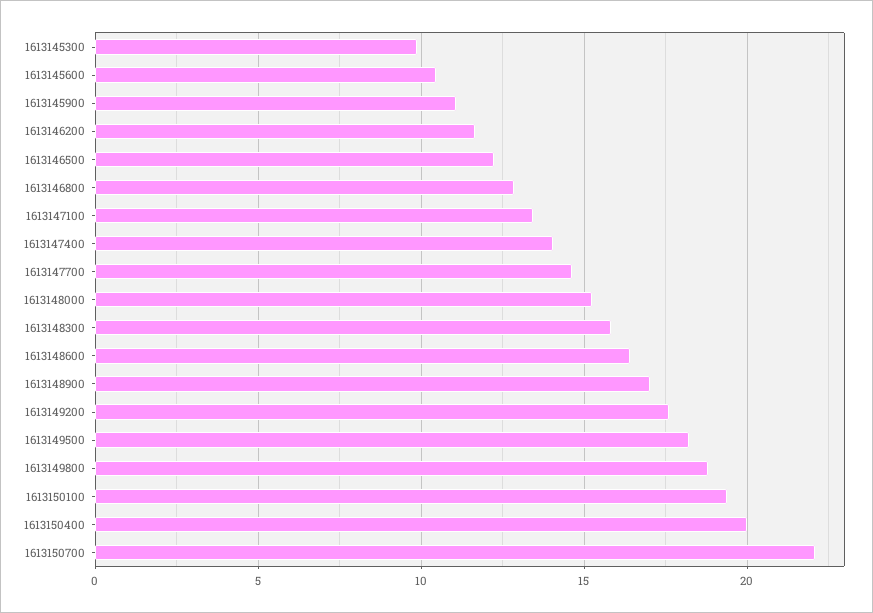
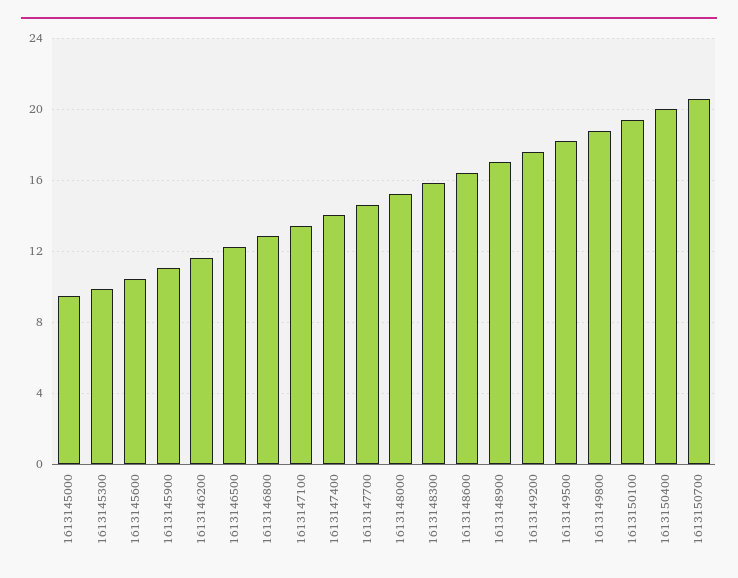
  {
    "1613145300": 10,
    "1613145600": 10.5,
    "1613145900": 11,
    "1613146200": 11.5,
    "1613146500": 12,
    "1613146800": 13,
    "1613147100": 13.5,
    "1613147400": 14,
    "1613147700": 14.5,
    "1613148000": 15,
    "1613148300": 16,
    "1613148600": 16.5,
    "1613148900": 17,
    "1613149200": 17.5,
    "1613149500": 18,
    "1613149800": 19,
    "1613150100": 19.5,
    "1613150400": 20,
-   "1613150700": 22
+   "1613150700": 20.5,
+   "1613145000": 9.5
  }

